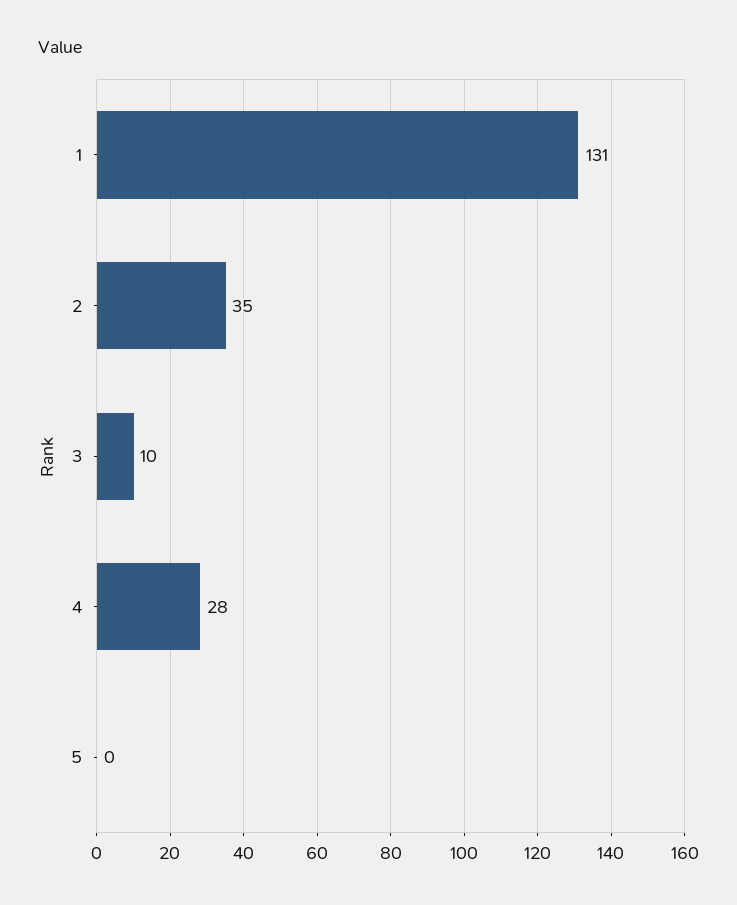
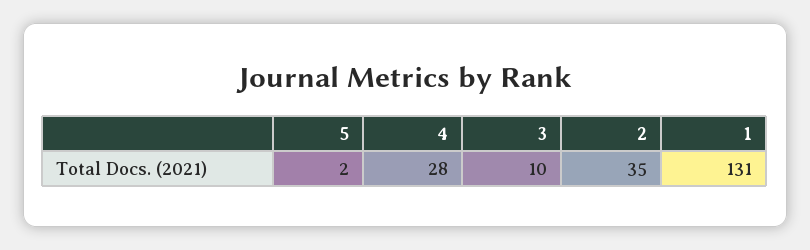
  {
    "1": 131,
    "2": 35,
    "3": 10,
    "4": 28,
-   "5": 0
+   "5": 2
  }

